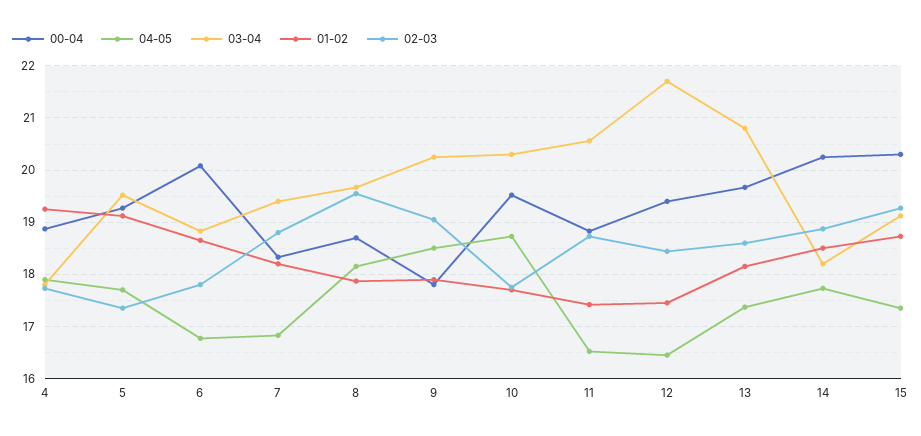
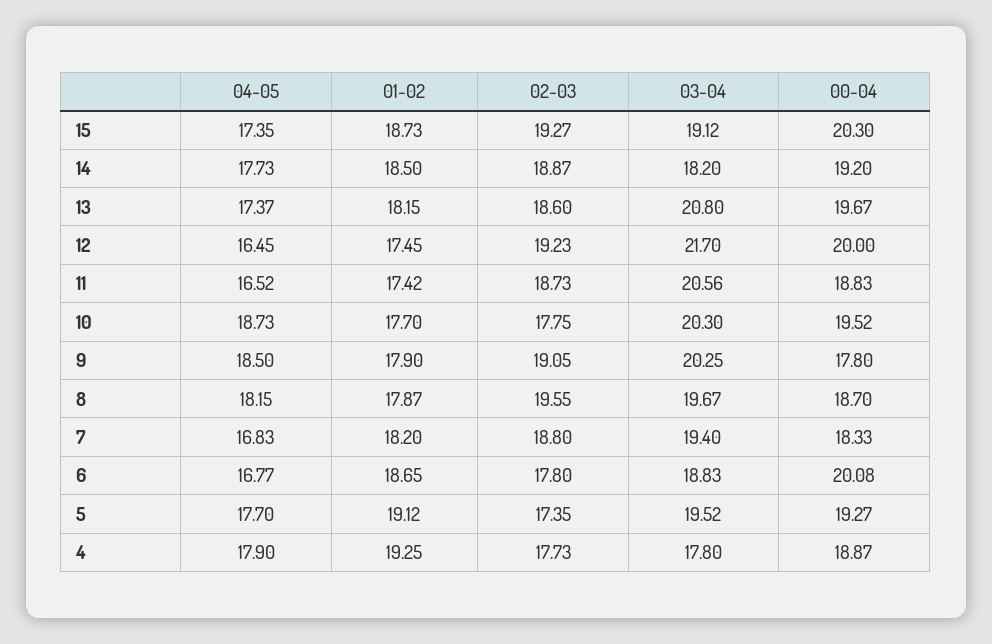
  {
    "00-04": {
      "4": 18.87,
      "5": 19.27,
      "6": 20.08,
      "7": 18.33,
      "8": 18.7,
      "9": 17.8,
      "10": 19.52,
      "11": 18.83,
-     "12": 19.4,
+     "12": 20,
      "13": 19.67,
-     "14": 20.2,
+     "14": 19.2,
      "15": 20.3
    },
    "04-05": {
      "4": 17.9,
      "5": 17.7,
      "6": 16.77,
      "7": 16.83,
      "8": 18.15,
      "9": 18.5,
      "10": 18.73,
      "11": 16.52,
      "12": 16.45,
      "13": 17.37,
      "14": 17.73,
      "15": 17.35
    },
    "03-04": {
      "4": 17.8,
      "5": 19.52,
      "6": 18.83,
      "7": 19.4,
      "8": 19.67,
      "9": 20.25,
      "10": 20.3,
      "11": 20.56,
      "12": 21.7,
      "13": 20.8,
      "14": 18.2,
      "15": 19.12
    },
    "01-02": {
      "4": 19.25,
      "5": 19.12,
      "6": 18.65,
      "7": 18.2,
      "8": 17.87,
      "9": 17.9,
      "10": 17.7,
      "11": 17.42,
      "12": 17.45,
      "13": 18.15,
      "14": 18.5,
      "15": 18.73
    },
    "02-03": {
      "4": 17.73,
      "5": 17.35,
      "6": 17.8,
      "7": 18.8,
      "8": 19.55,
      "9": 19.05,
      "10": 17.75,
      "11": 18.73,
-     "12": 18.4,
+     "12": 19.23,
      "13": 18.6,
      "14": 18.87,
      "15": 19.27
    }
  }

